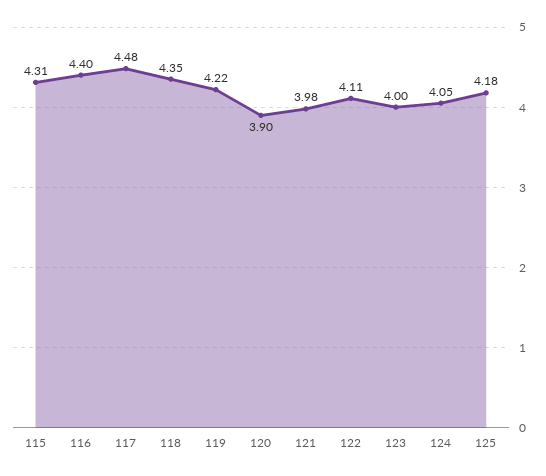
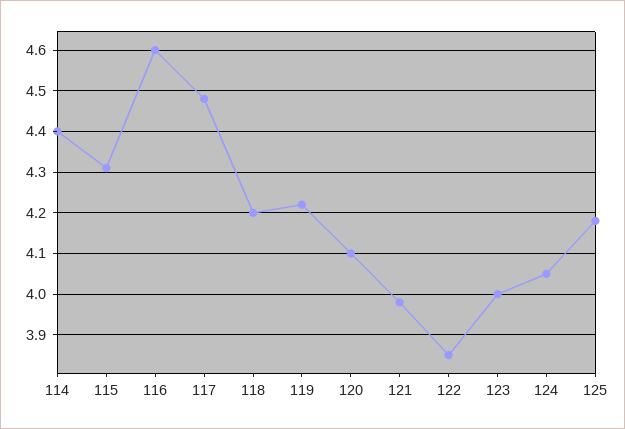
  {
    "115": 4.31,
-   "116": 4.4,
+   "116": 4.6,
    "117": 4.48,
-   "118": 4.35,
+   "118": 4.2,
    "119": 4.22,
-   "120": 3.9,
+   "120": 4.1,
    "121": 3.98,
-   "122": 4.11,
+   "122": 3.85,
    "123": 4,
    "124": 4.05,
-   "125": 4.18
+   "125": 4.18,
+   "114": 4.4
  }

